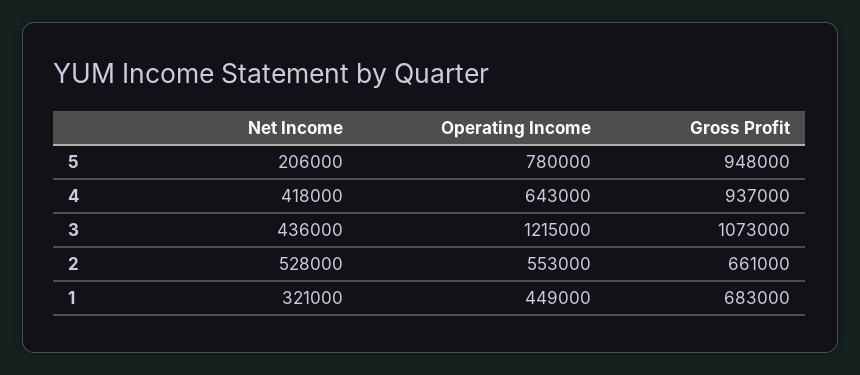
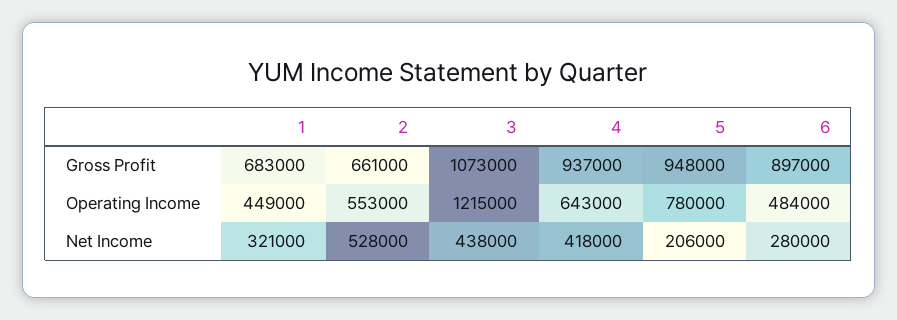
  {
    "Net Income": {
      "5": 206000,
      "4": 418000,
-     "3": 436000,
+     "3": 438000,
      "2": 528000,
-     "1": 321000
+     "1": 321000,
+     "6": 280000
    },
    "Operating Income": {
      "5": 780000,
      "4": 643000,
      "3": 1215000,
      "2": 553000,
-     "1": 449000
+     "1": 449000,
+     "6": 484000
    },
    "Gross Profit": {
      "5": 948000,
      "4": 937000,
      "3": 1073000,
      "2": 661000,
-     "1": 683000
+     "1": 683000,
+     "6": 897000
    }
  }

